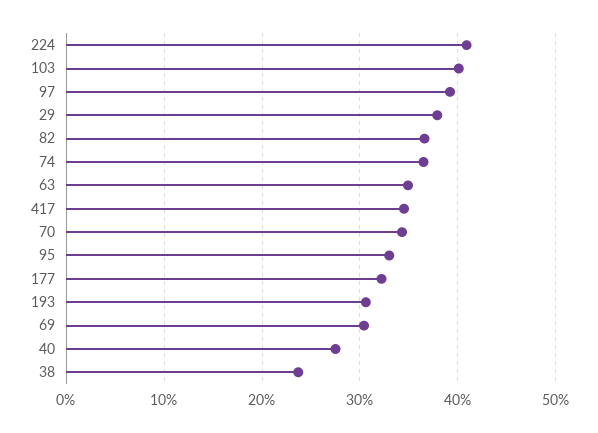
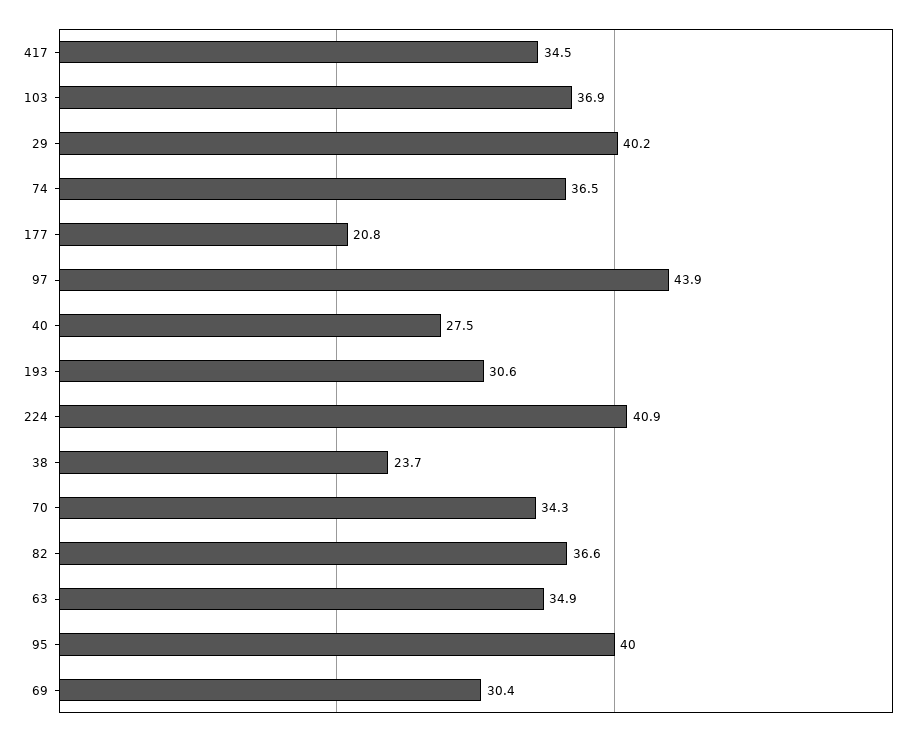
  {
    "224": 40.9,
-   "103": 40,
+   "103": 36.9,
-   "97": 39,
+   "97": 43.9,
-   "29": 38,
+   "29": 40.2,
    "82": 36.6,
    "74": 36.5,
    "63": 34.9,
    "417": 34.5,
    "70": 34.3,
-   "95": 33,
+   "95": 40,
-   "177": 32,
+   "177": 20.8,
    "193": 30.6,
    "69": 30.4,
    "40": 27.5,
    "38": 23.7
  }

